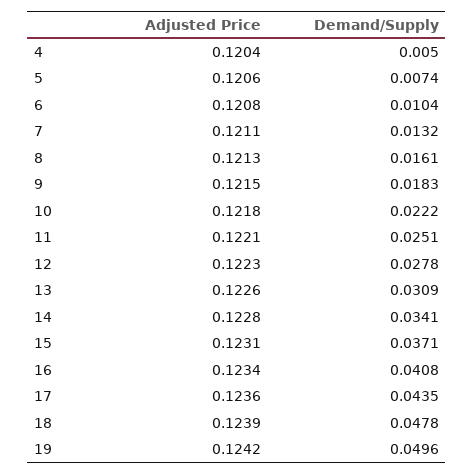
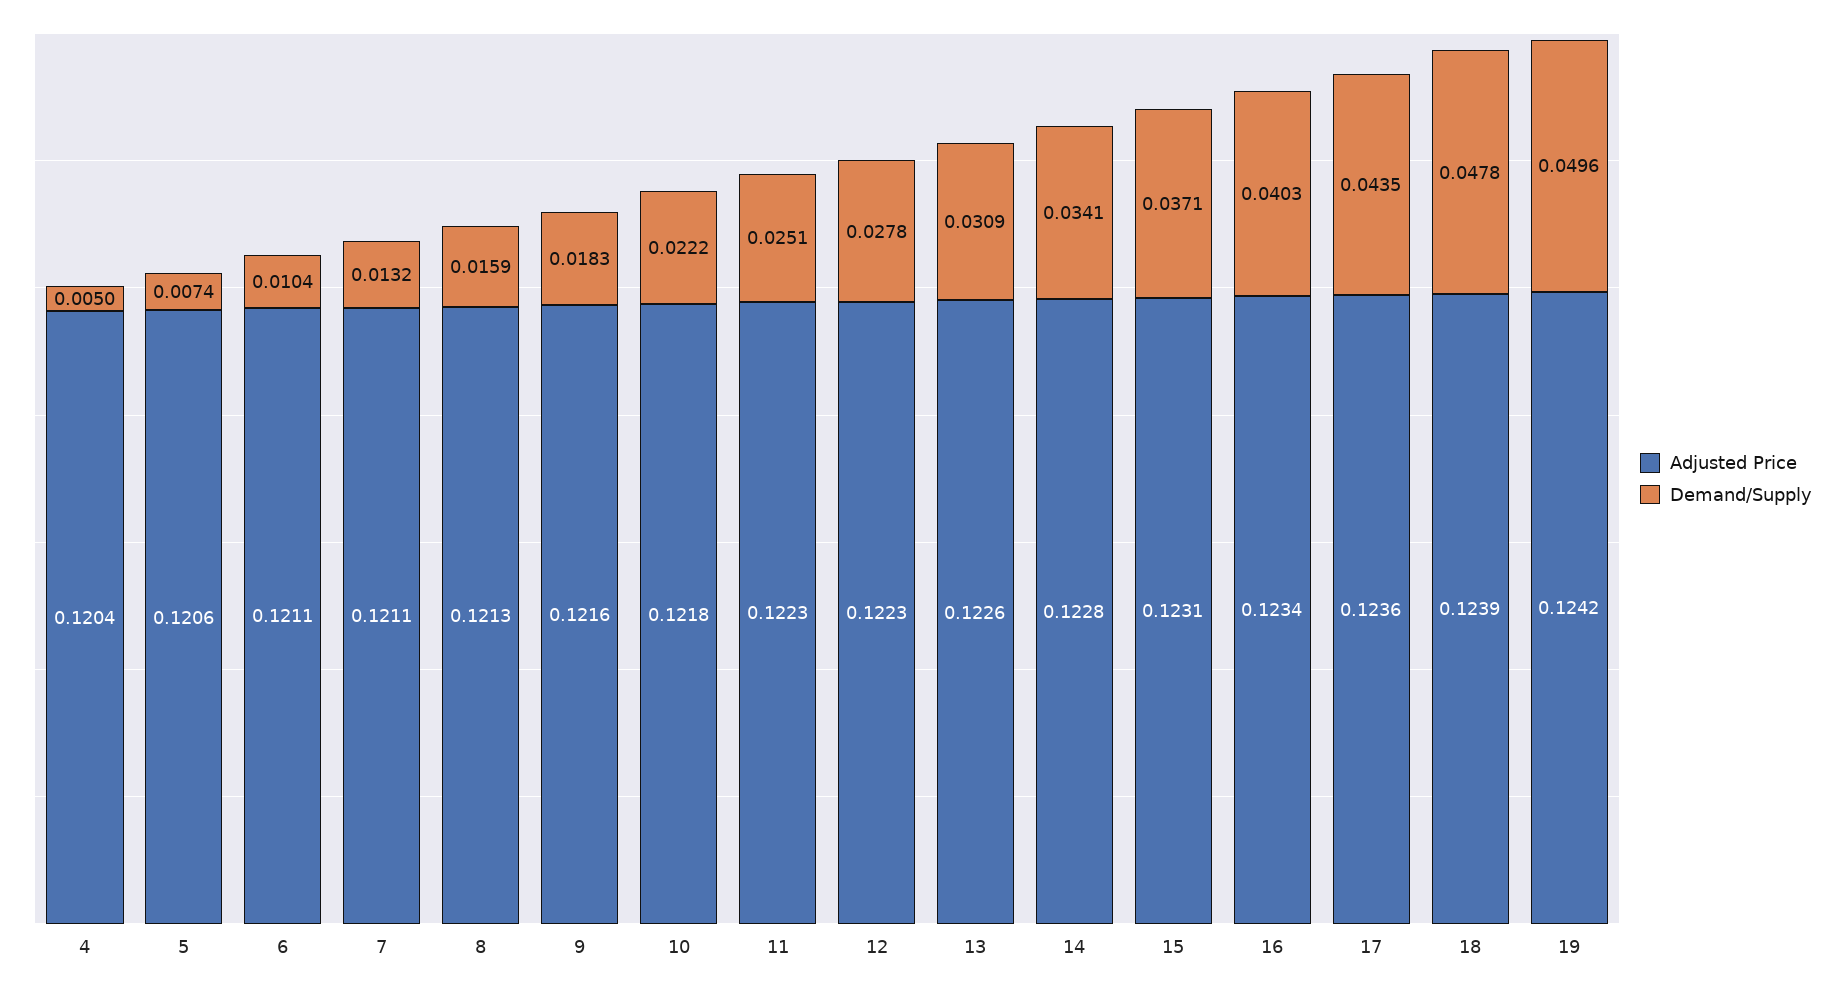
  {
    "Adjusted Price": {
      "4": 0.1204,
      "5": 0.1206,
-     "6": 0.1208,
+     "6": 0.1211,
      "7": 0.1211,
      "8": 0.1213,
-     "9": 0.1215,
+     "9": 0.1216,
      "10": 0.1218,
-     "11": 0.1221,
+     "11": 0.1223,
      "12": 0.1223,
      "13": 0.1226,
      "14": 0.1228,
      "15": 0.1231,
      "16": 0.1234,
      "17": 0.1236,
      "18": 0.1239,
      "19": 0.1242
    },
    "Demand/Supply": {
      "4": 0.005,
      "5": 0.0074,
      "6": 0.0104,
      "7": 0.0132,
-     "8": 0.0161,
+     "8": 0.0159,
      "9": 0.0183,
      "10": 0.0222,
      "11": 0.0251,
      "12": 0.0278,
      "13": 0.0309,
      "14": 0.0341,
      "15": 0.0371,
-     "16": 0.0408,
+     "16": 0.0403,
      "17": 0.0435,
      "18": 0.0478,
      "19": 0.0496
    }
  }

